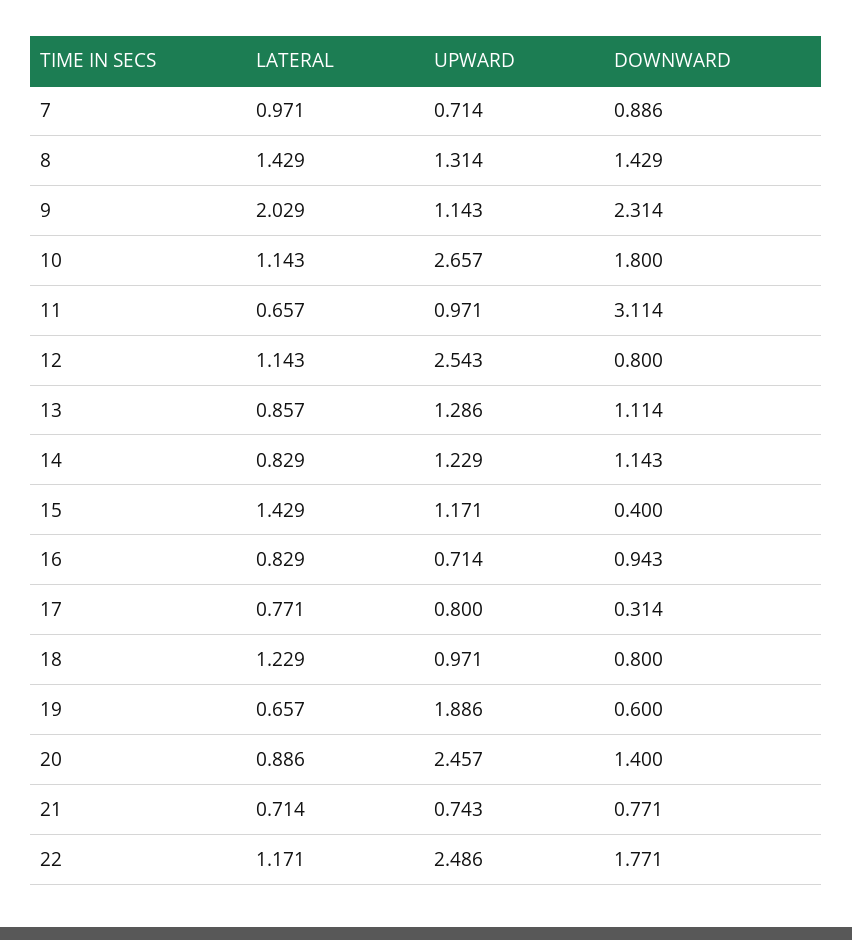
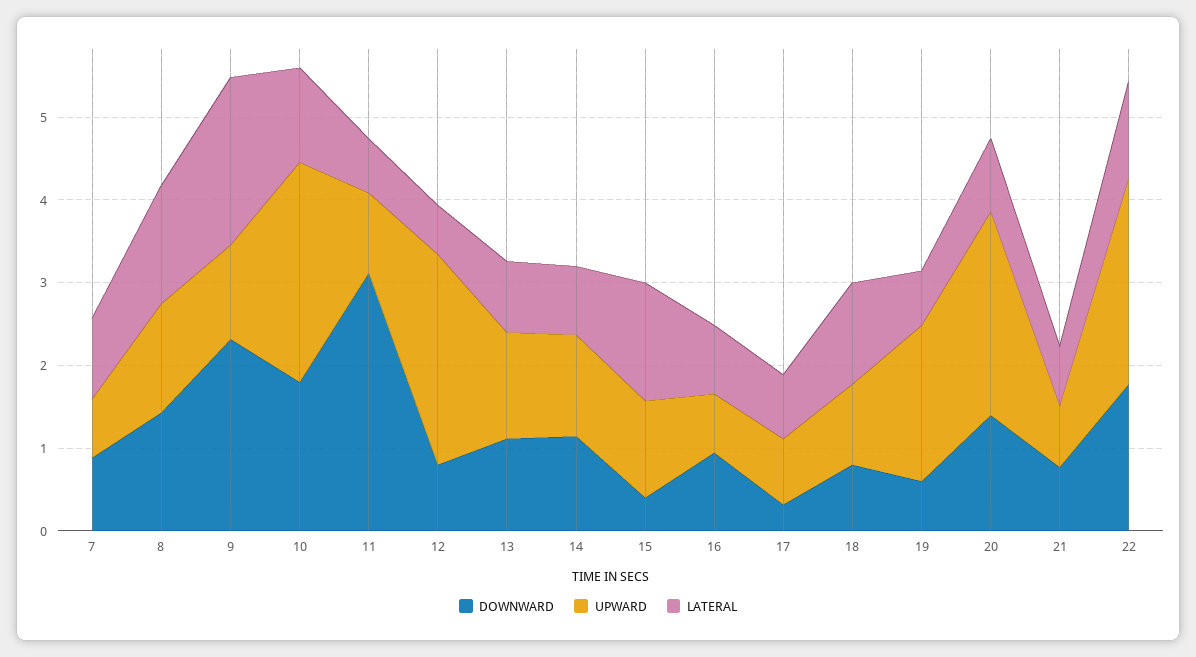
  {
    "LATERAL": {
      "7": 0.971,
      "8": 1.429,
      "9": 2.029,
      "10": 1.143,
      "11": 0.657,
-     "12": 1.143,
+     "12": 0.6,
      "13": 0.857,
      "14": 0.829,
      "15": 1.429,
      "16": 0.829,
      "17": 0.771,
      "18": 1.229,
      "19": 0.657,
      "20": 0.886,
      "21": 0.714,
      "22": 1.171
    },
    "UPWARD": {
      "7": 0.714,
      "8": 1.314,
      "9": 1.143,
      "10": 2.657,
      "11": 0.971,
      "12": 2.543,
      "13": 1.286,
      "14": 1.229,
      "15": 1.171,
      "16": 0.714,
      "17": 0.8,
      "18": 0.971,
      "19": 1.886,
      "20": 2.457,
      "21": 0.743,
      "22": 2.486
    },
    "DOWNWARD": {
      "7": 0.886,
      "8": 1.429,
      "9": 2.314,
      "10": 1.8,
      "11": 3.114,
      "12": 0.8,
      "13": 1.114,
      "14": 1.143,
      "15": 0.4,
      "16": 0.943,
      "17": 0.314,
      "18": 0.8,
      "19": 0.6,
      "20": 1.4,
      "21": 0.771,
      "22": 1.771
    }
  }

